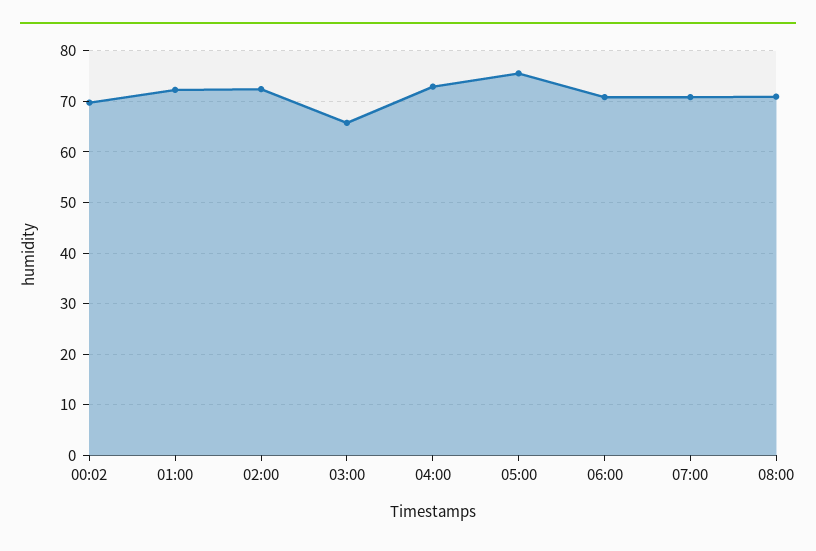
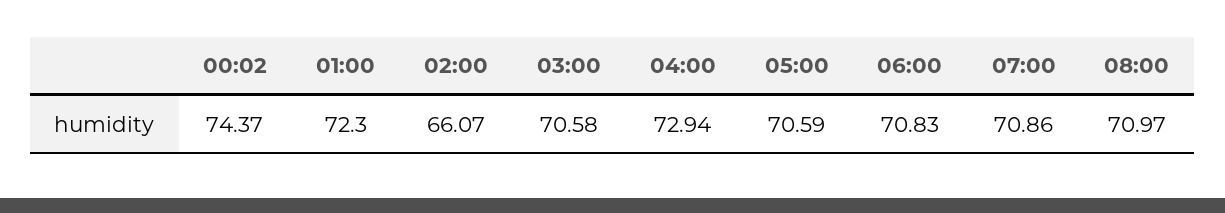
  {
-   "00:02": 70,
+   "00:02": 74.37,
    "01:00": 72.3,
-   "02:00": 72,
+   "02:00": 66.07,
-   "03:00": 66,
+   "03:00": 70.58,
    "04:00": 72.94,
-   "05:00": 76,
+   "05:00": 70.59,
    "06:00": 70.83,
    "07:00": 70.86,
    "08:00": 70.97
  }

